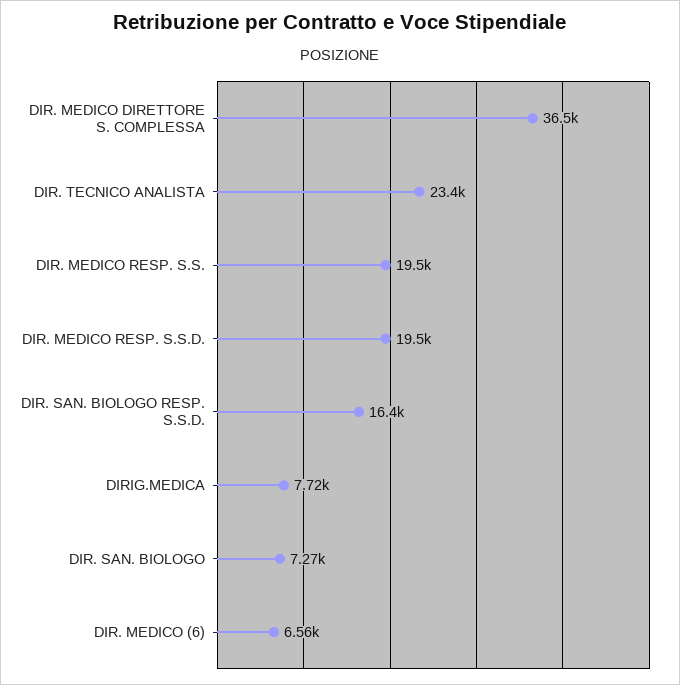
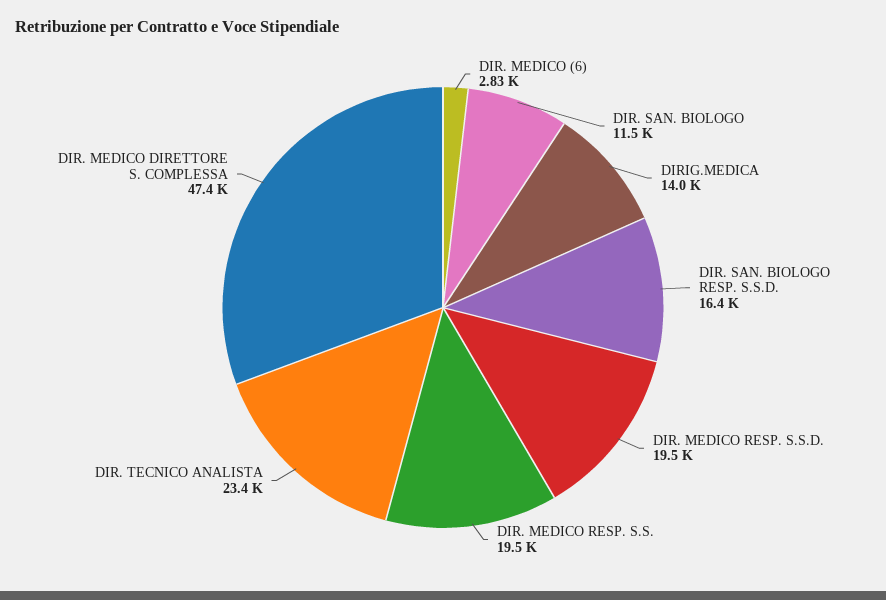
  {
-   "DIR. MEDICO DIRETTORE S. COMPLESSA": 36500,
+   "DIR. MEDICO DIRETTORE S. COMPLESSA": 47400,
    "DIR. TECNICO ANALISTA": 23400,
    "DIR. MEDICO RESP. S.S.": 19500,
    "DIR. MEDICO RESP. S.S.D.": 19500,
    "DIR. SAN. BIOLOGO RESP. S.S.D.": 16400,
-   "DIRIG.MEDICA": 7720,
+   "DIRIG.MEDICA": 14000,
-   "DIR. SAN. BIOLOGO": 7270,
+   "DIR. SAN. BIOLOGO": 11500,
-   "DIR. MEDICO (6)": 6560
+   "DIR. MEDICO (6)": 2830
  }

